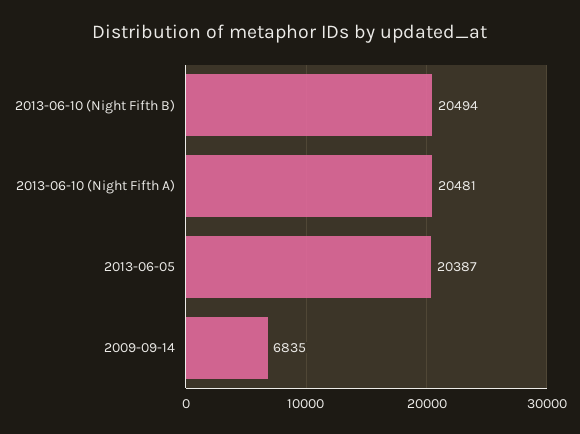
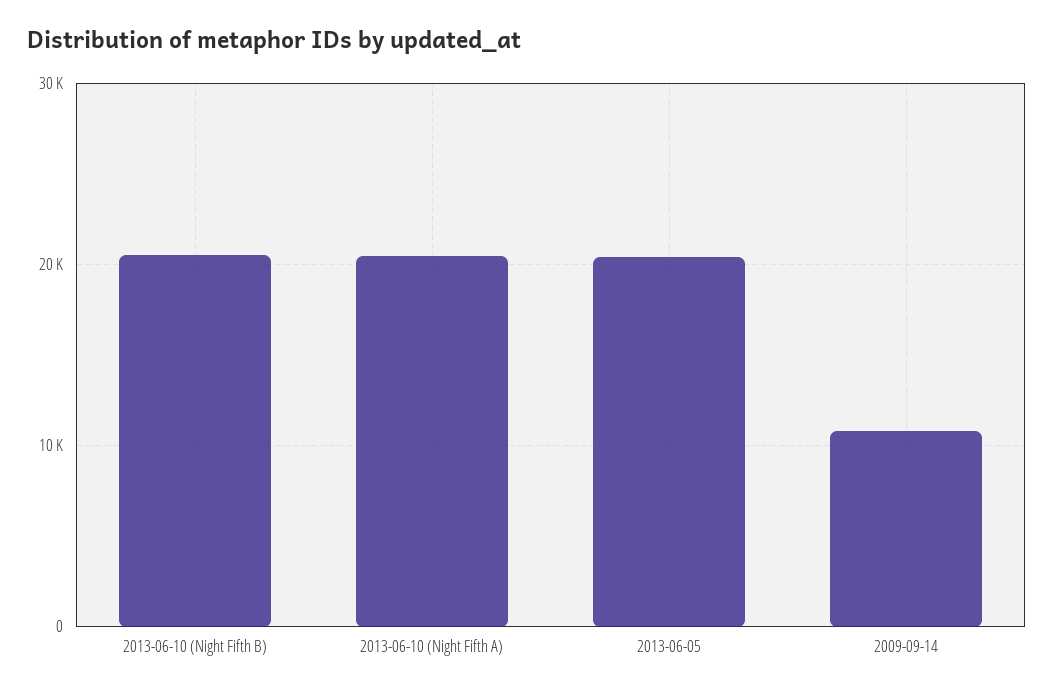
  {
    "2013-06-10 (Night Fifth B)": 20494,
    "2013-06-10 (Night Fifth A)": 20481,
    "2013-06-05": 20387,
-   "2009-09-14": 6835
+   "2009-09-14": 11000
  }

